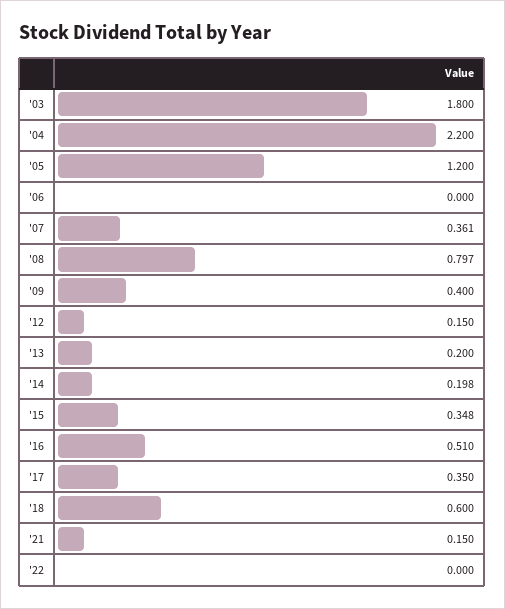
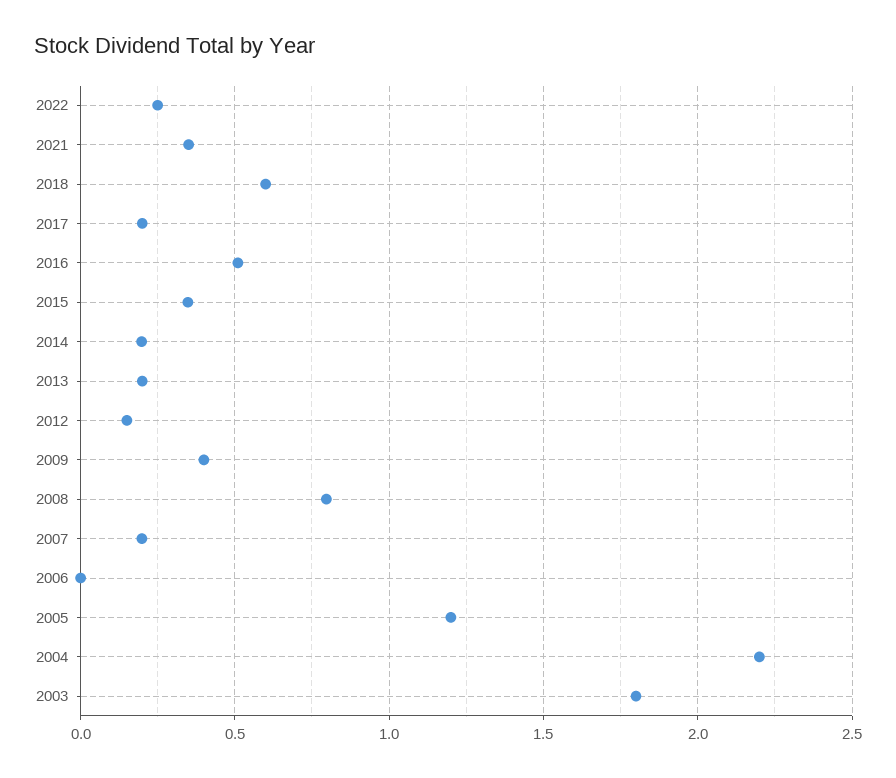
  {
    "'03": 1.8,
    "'04": 2.2,
    "'05": 1.2,
    "'06": 0,
-   "'07": 0.361,
+   "'07": 0.2,
    "'08": 0.797,
    "'09": 0.4,
    "'12": 0.15,
    "'13": 0.2,
    "'14": 0.198,
    "'15": 0.348,
    "'16": 0.51,
-   "'17": 0.35,
+   "'17": 0.2,
    "'18": 0.6,
-   "'21": 0.15,
+   "'21": 0.35,
-   "'22": 0
+   "'22": 0.25
  }

